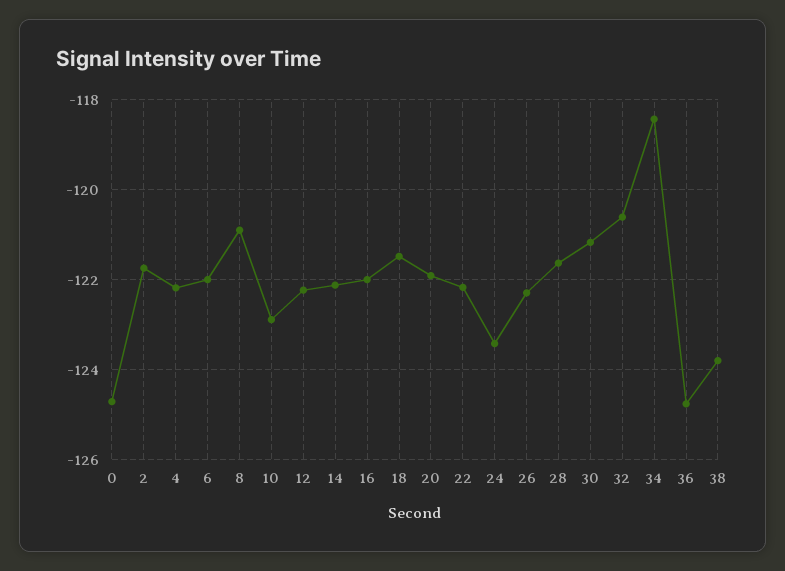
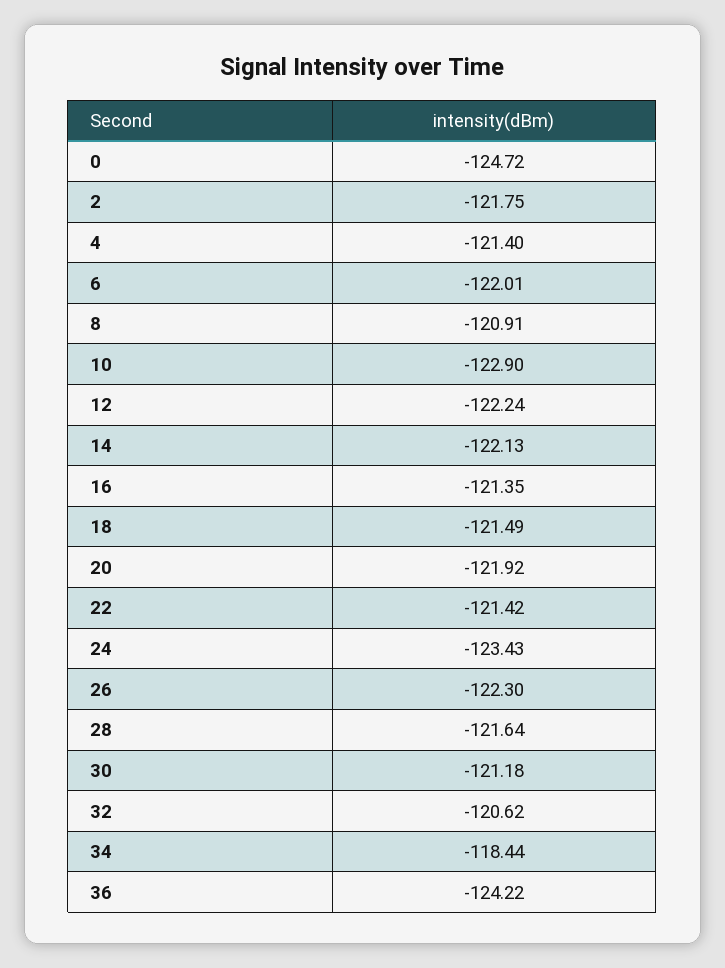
  {
    "0": -124.72,
    "2": -121.75,
-   "4": -122.2,
+   "4": -121.4,
    "6": -122.01,
    "8": -120.91,
    "10": -122.9,
    "12": -122.24,
    "14": -122.13,
-   "16": -122,
+   "16": -121.35,
    "18": -121.49,
    "20": -121.92,
-   "22": -122.2,
+   "22": -121.42,
    "24": -123.43,
    "26": -122.3,
    "28": -121.64,
    "30": -121.18,
    "32": -120.62,
    "34": -118.44,
-   "36": -124.8,
+   "36": -124.22
-   "38": -123.8
  }

